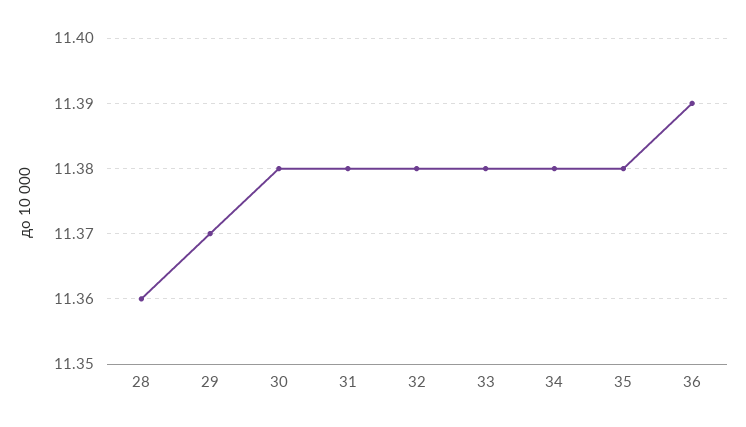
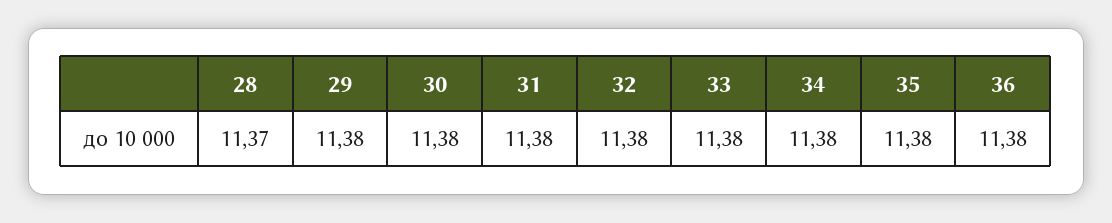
  {
-   "28": 11.36,
+   "28": 11.37,
-   "29": 11.37,
+   "29": 11.38,
    "30": 11.38,
    "31": 11.38,
    "32": 11.38,
    "33": 11.38,
    "34": 11.38,
    "35": 11.38,
-   "36": 11.39
+   "36": 11.38
  }

